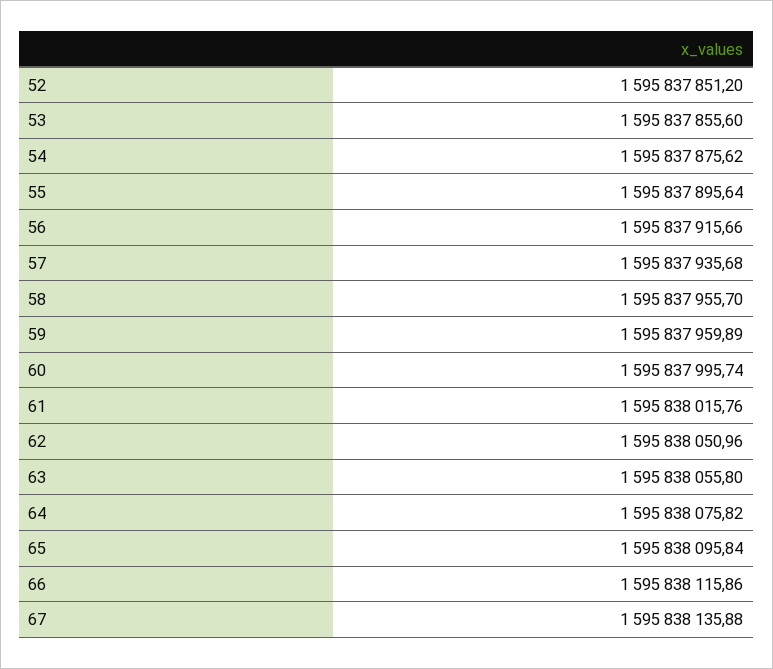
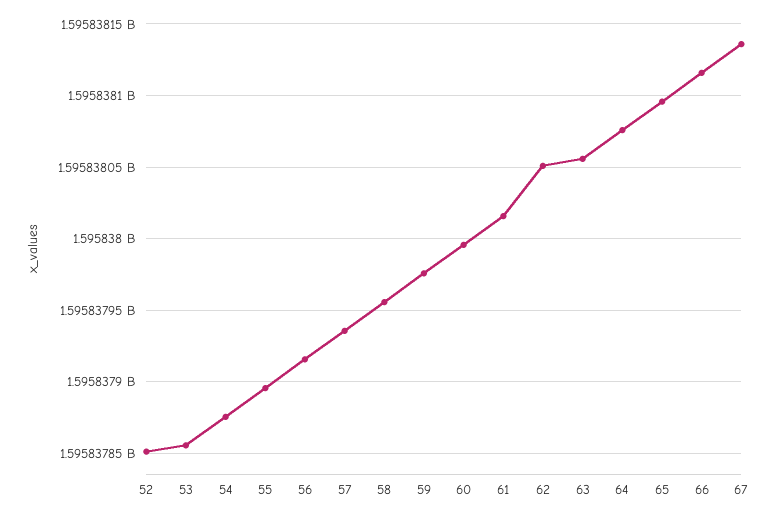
  {
    "52": 1595837851.2,
    "53": 1595837855.6,
    "54": 1595837875.62,
    "55": 1595837895.64,
    "56": 1595837915.66,
    "57": 1595837935.68,
    "58": 1595837955.7,
-   "59": 1595837959.89,
+   "59": 1595837975,
    "60": 1595837995.74,
    "61": 1595838015.76,
    "62": 1595838050.96,
    "63": 1595838055.8,
    "64": 1595838075.82,
    "65": 1595838095.84,
    "66": 1595838115.86,
    "67": 1595838135.88
  }

